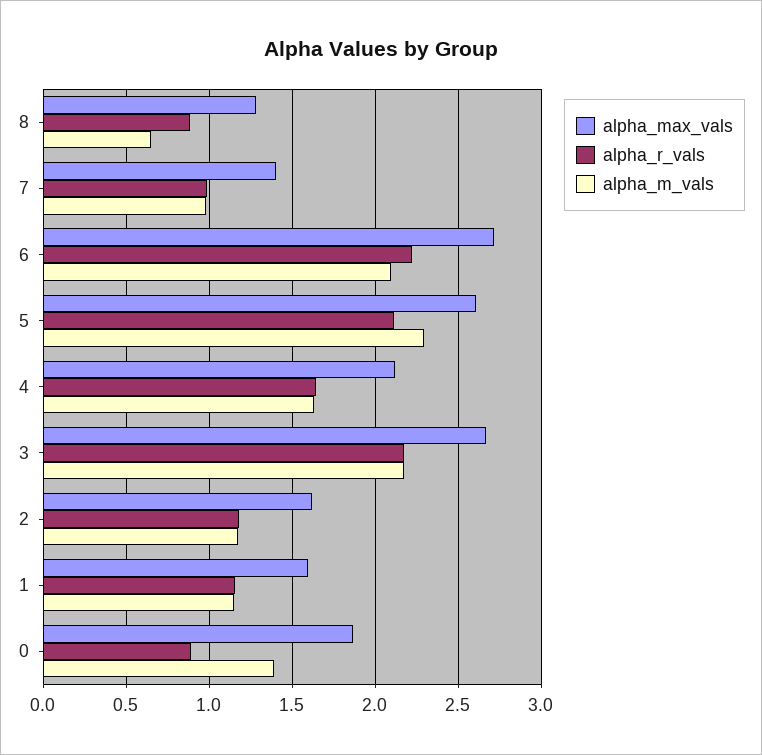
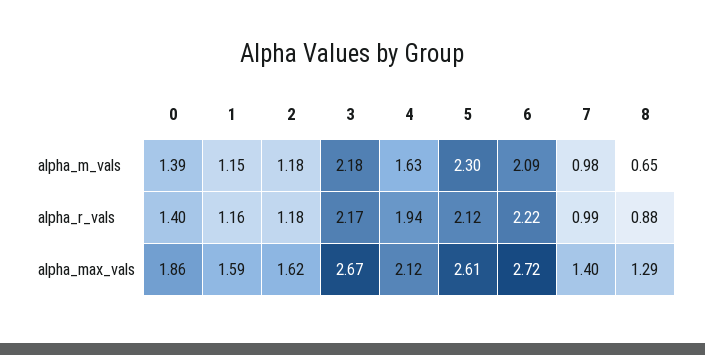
  {
    "alpha_max_vals": {
      "8": 1.29,
      "7": 1.4,
      "6": 2.72,
      "5": 2.61,
      "4": 2.12,
      "3": 2.67,
      "2": 1.62,
      "1": 1.59,
      "0": 1.86
    },
    "alpha_r_vals": {
      "8": 0.88,
      "7": 0.99,
      "6": 2.22,
      "5": 2.12,
-     "4": 1.65,
+     "4": 1.94,
      "3": 2.17,
      "2": 1.18,
      "1": 1.16,
-     "0": 0.9
+     "0": 1.4
    },
    "alpha_m_vals": {
      "8": 0.65,
      "7": 0.98,
      "6": 2.09,
      "5": 2.3,
      "4": 1.63,
      "3": 2.18,
      "2": 1.18,
      "1": 1.15,
      "0": 1.39
    }
  }

